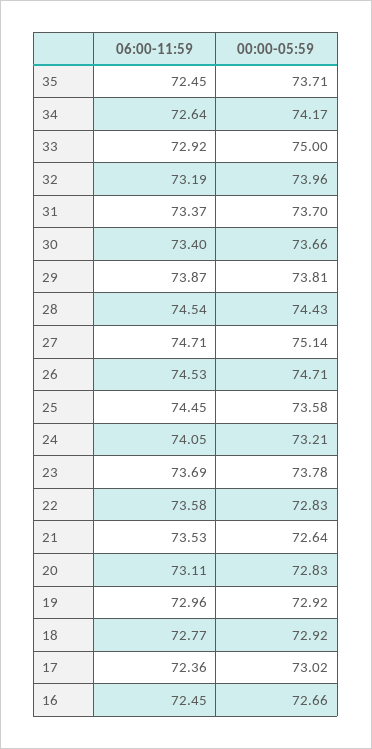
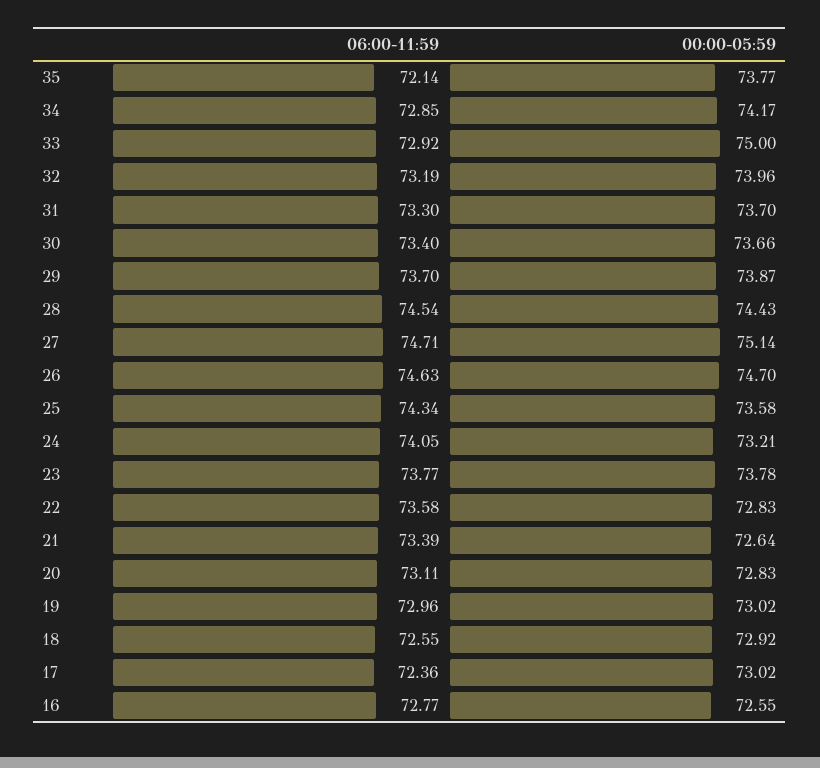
  {
    "06:00-11:59": {
-     "35": 72.45,
+     "35": 72.14,
-     "34": 72.64,
+     "34": 72.85,
      "33": 72.92,
      "32": 73.19,
-     "31": 73.37,
+     "31": 73.3,
      "30": 73.4,
-     "29": 73.87,
+     "29": 73.7,
      "28": 74.54,
      "27": 74.71,
-     "26": 74.53,
+     "26": 74.63,
-     "25": 74.45,
+     "25": 74.34,
      "24": 74.05,
-     "23": 73.69,
+     "23": 73.77,
      "22": 73.58,
-     "21": 73.53,
+     "21": 73.39,
      "20": 73.11,
      "19": 72.96,
-     "18": 72.77,
+     "18": 72.55,
      "17": 72.36,
-     "16": 72.45
+     "16": 72.77
    },
    "00:00-05:59": {
-     "35": 73.71,
+     "35": 73.77,
      "34": 74.17,
      "33": 75,
      "32": 73.96,
      "31": 73.7,
      "30": 73.66,
-     "29": 73.81,
+     "29": 73.87,
      "28": 74.43,
      "27": 75.14,
-     "26": 74.71,
+     "26": 74.7,
      "25": 73.58,
      "24": 73.21,
      "23": 73.78,
      "22": 72.83,
      "21": 72.64,
      "20": 72.83,
-     "19": 72.92,
+     "19": 73.02,
      "18": 72.92,
      "17": 73.02,
-     "16": 72.66
+     "16": 72.55
    }
  }

